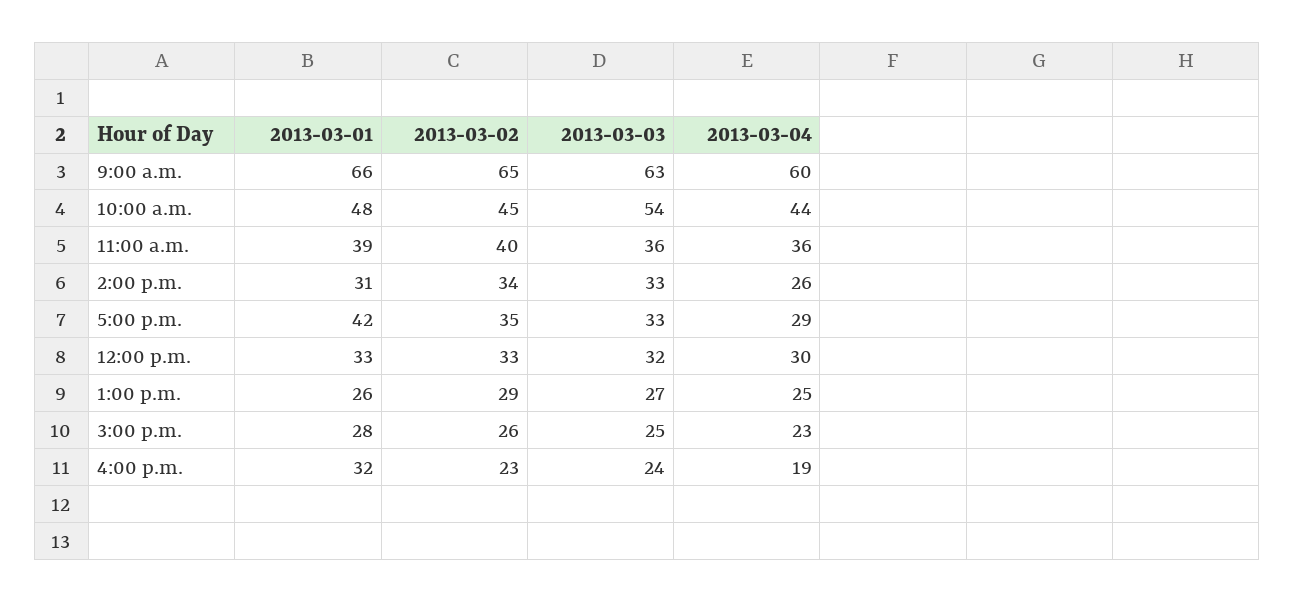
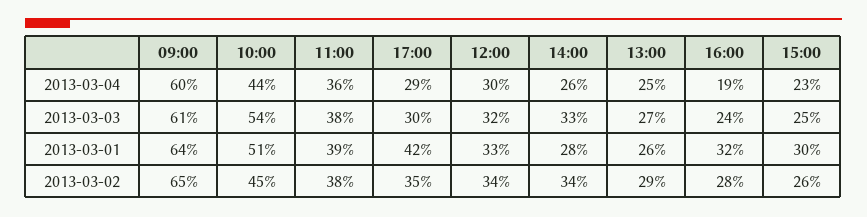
  {
    "2013-03-01": {
-     "9:00 a.m.": 66,
+     "9:00 a.m.": 64,
-     "10:00 a.m.": 48,
+     "10:00 a.m.": 51,
      "11:00 a.m.": 39,
-     "2:00 p.m.": 31,
+     "2:00 p.m.": 28,
      "5:00 p.m.": 42,
      "12:00 p.m.": 33,
      "1:00 p.m.": 26,
-     "3:00 p.m.": 28,
+     "3:00 p.m.": 30,
      "4:00 p.m.": 32
    },
    "2013-03-02": {
      "9:00 a.m.": 65,
      "10:00 a.m.": 45,
-     "11:00 a.m.": 40,
+     "11:00 a.m.": 38,
      "2:00 p.m.": 34,
      "5:00 p.m.": 35,
-     "12:00 p.m.": 33,
+     "12:00 p.m.": 34,
      "1:00 p.m.": 29,
      "3:00 p.m.": 26,
-     "4:00 p.m.": 23
+     "4:00 p.m.": 28
    },
    "2013-03-03": {
-     "9:00 a.m.": 63,
+     "9:00 a.m.": 61,
      "10:00 a.m.": 54,
-     "11:00 a.m.": 36,
+     "11:00 a.m.": 38,
      "2:00 p.m.": 33,
-     "5:00 p.m.": 33,
+     "5:00 p.m.": 30,
      "12:00 p.m.": 32,
      "1:00 p.m.": 27,
      "3:00 p.m.": 25,
      "4:00 p.m.": 24
    },
    "2013-03-04": {
      "9:00 a.m.": 60,
      "10:00 a.m.": 44,
      "11:00 a.m.": 36,
      "2:00 p.m.": 26,
      "5:00 p.m.": 29,
      "12:00 p.m.": 30,
      "1:00 p.m.": 25,
      "3:00 p.m.": 23,
      "4:00 p.m.": 19
    }
  }

